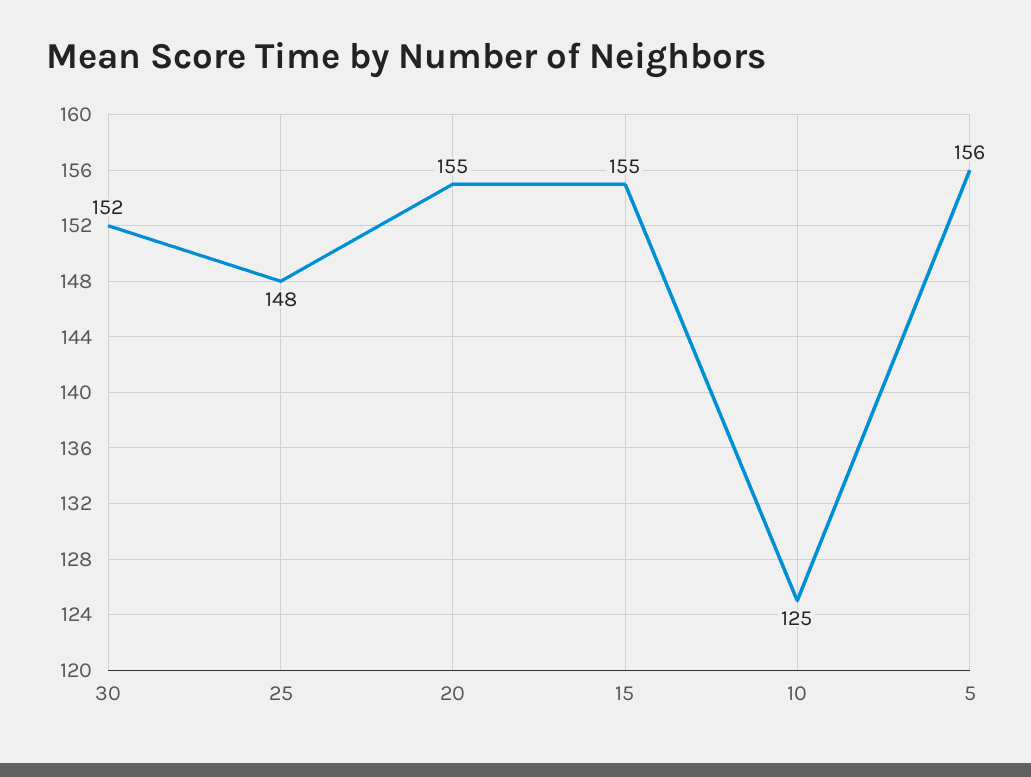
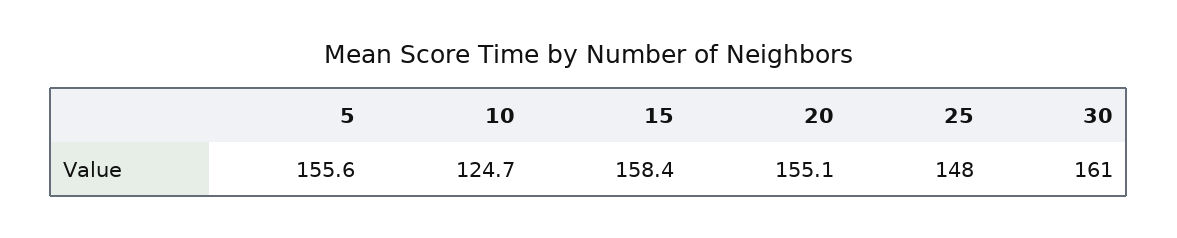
  {
-   "30": 152,
+   "30": 161,
    "25": 148,
    "20": 155.1,
-   "15": 155,
+   "15": 158.4,
    "10": 124.7,
    "5": 155.6
  }

